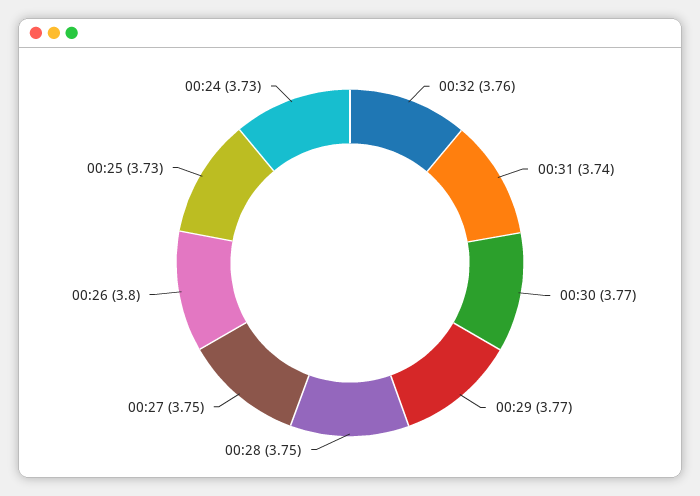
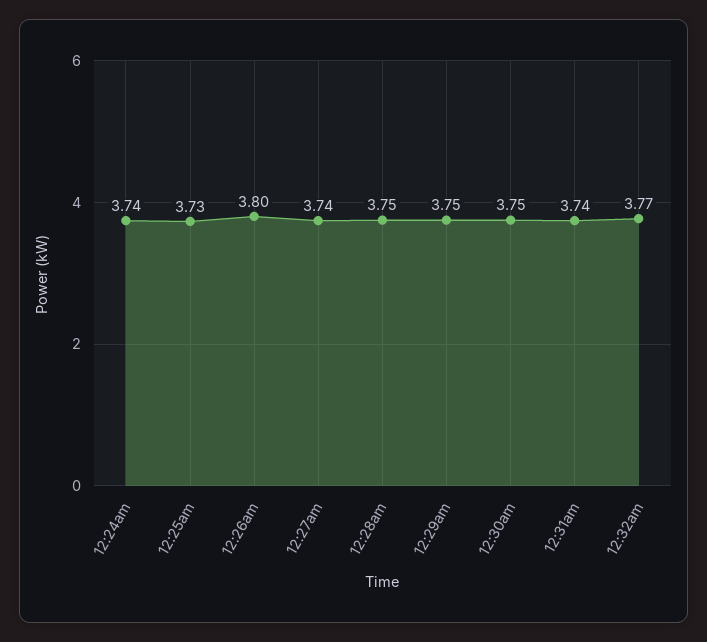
  {
-   "00:32": 3.76,
+   "00:32": 3.77,
    "00:31": 3.74,
-   "00:30": 3.77,
+   "00:30": 3.75,
-   "00:29": 3.77,
+   "00:29": 3.75,
    "00:28": 3.75,
-   "00:27": 3.75,
+   "00:27": 3.74,
    "00:26": 3.8,
    "00:25": 3.73,
-   "00:24": 3.73
+   "00:24": 3.74
  }

